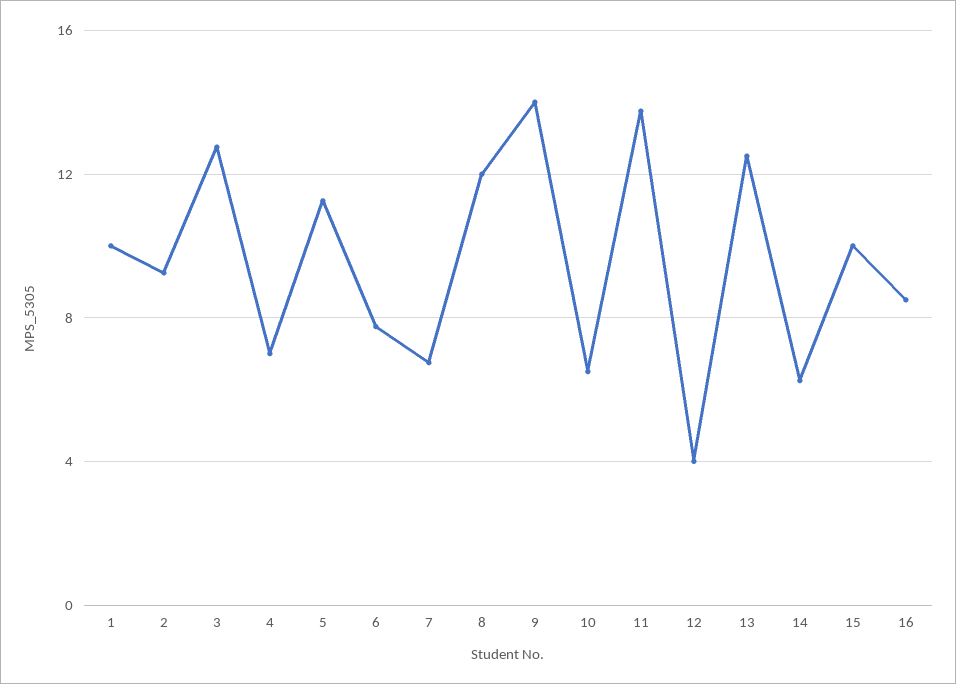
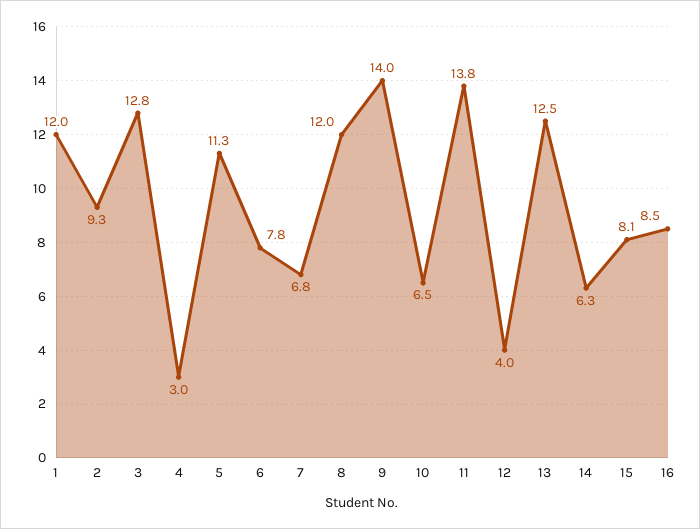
  {
-   "1": 10,
+   "1": 12,
    "2": 9.3,
    "3": 12.8,
-   "4": 7,
+   "4": 3,
    "5": 11.3,
    "6": 7.8,
    "7": 6.8,
    "8": 12,
    "9": 14,
    "10": 6.5,
    "11": 13.8,
    "12": 4,
    "13": 12.5,
    "14": 6.3,
-   "15": 10,
+   "15": 8.1,
    "16": 8.5
  }

